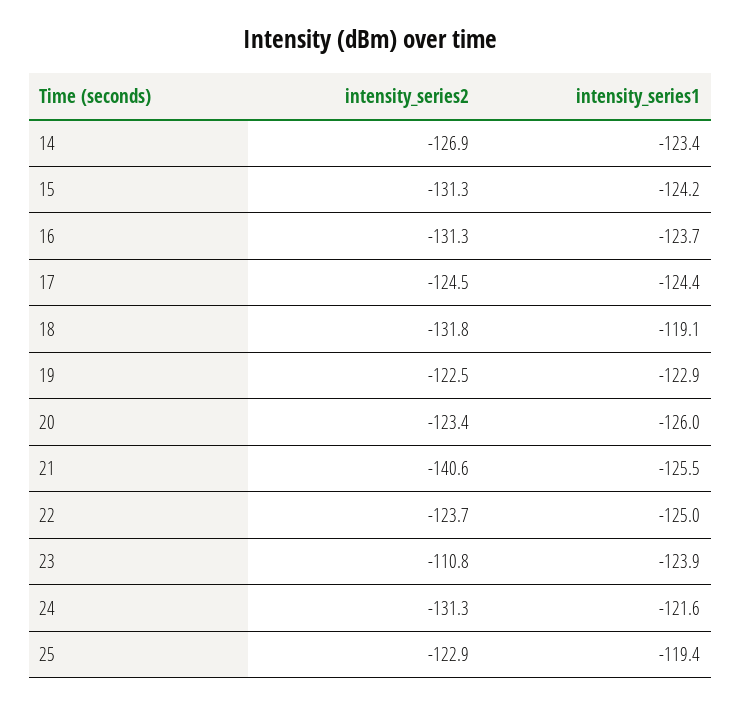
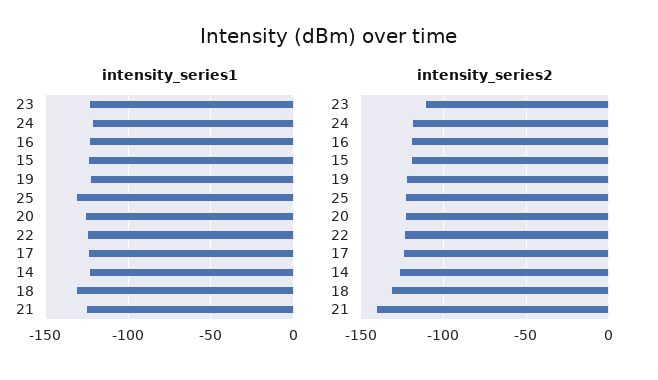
  {
    "intensity_series2": {
      "14": -126.9,
-     "15": -131.3,
+     "15": -120,
-     "16": -131.3,
+     "16": -120,
      "17": -124.5,
      "18": -131.8,
      "19": -122.5,
      "20": -123.4,
      "21": -140.6,
      "22": -123.7,
      "23": -110.8,
-     "24": -131.3,
+     "24": -120,
      "25": -122.9
    },
    "intensity_series1": {
      "14": -123.4,
      "15": -124.2,
      "16": -123.7,
      "17": -124.4,
-     "18": -119.1,
+     "18": -130,
      "19": -122.9,
      "20": -126,
      "21": -125.5,
      "22": -125,
      "23": -123.9,
      "24": -121.6,
-     "25": -119.4
+     "25": -130
    }
  }

